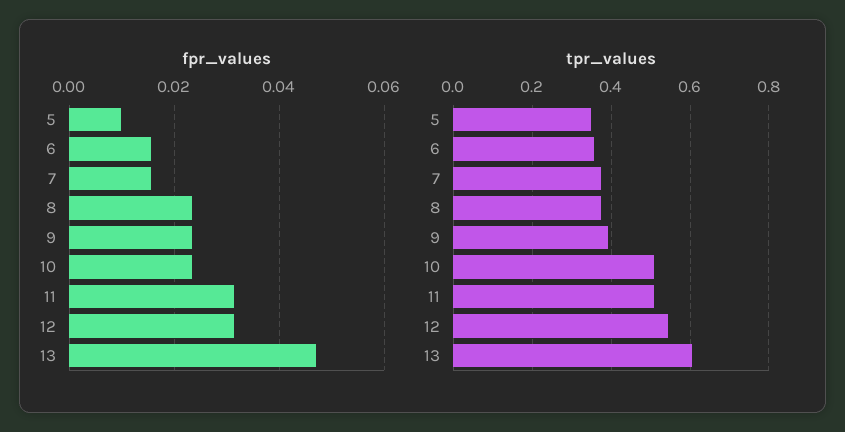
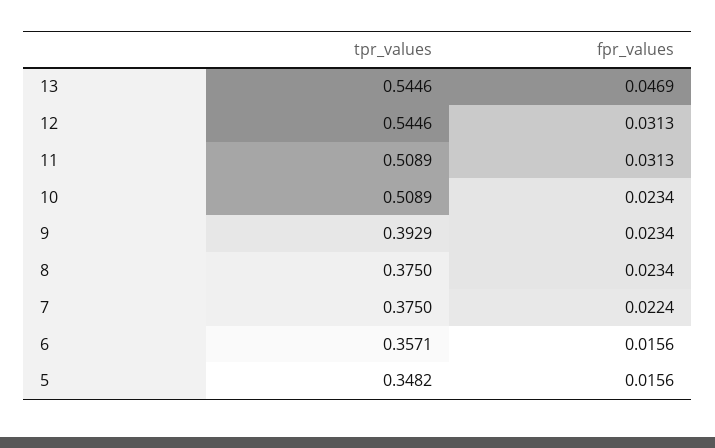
  {
    "fpr_values": {
-     "5": 0.01,
+     "5": 0.0156,
      "6": 0.0156,
-     "7": 0.016,
+     "7": 0.0224,
      "8": 0.0234,
      "9": 0.0234,
      "10": 0.0234,
      "11": 0.0313,
      "12": 0.0313,
      "13": 0.0469
    },
    "tpr_values": {
      "5": 0.3482,
      "6": 0.3571,
      "7": 0.375,
      "8": 0.375,
      "9": 0.3929,
      "10": 0.5089,
      "11": 0.5089,
      "12": 0.5446,
-     "13": 0.6
+     "13": 0.5446
    }
  }

